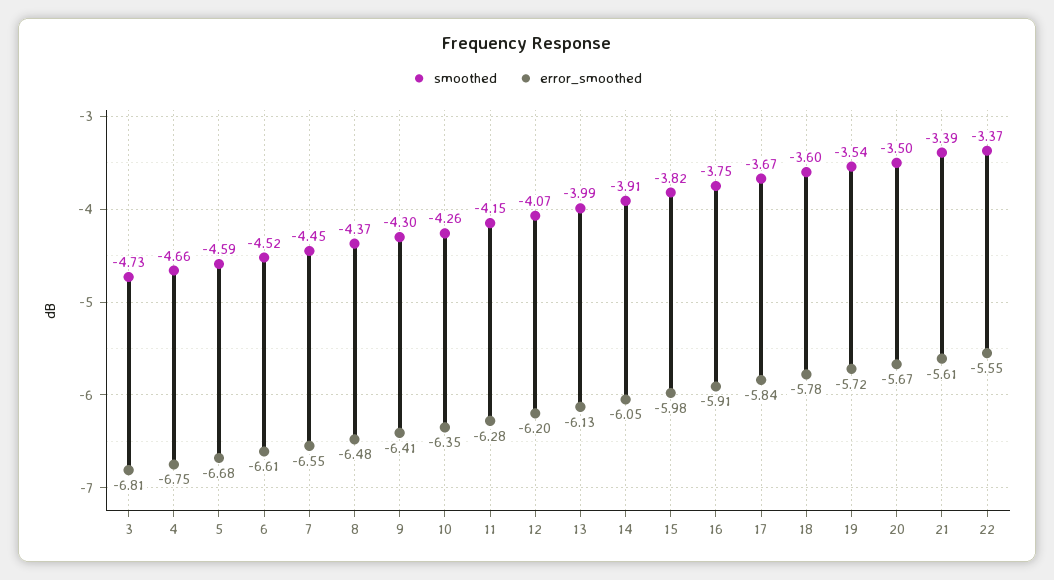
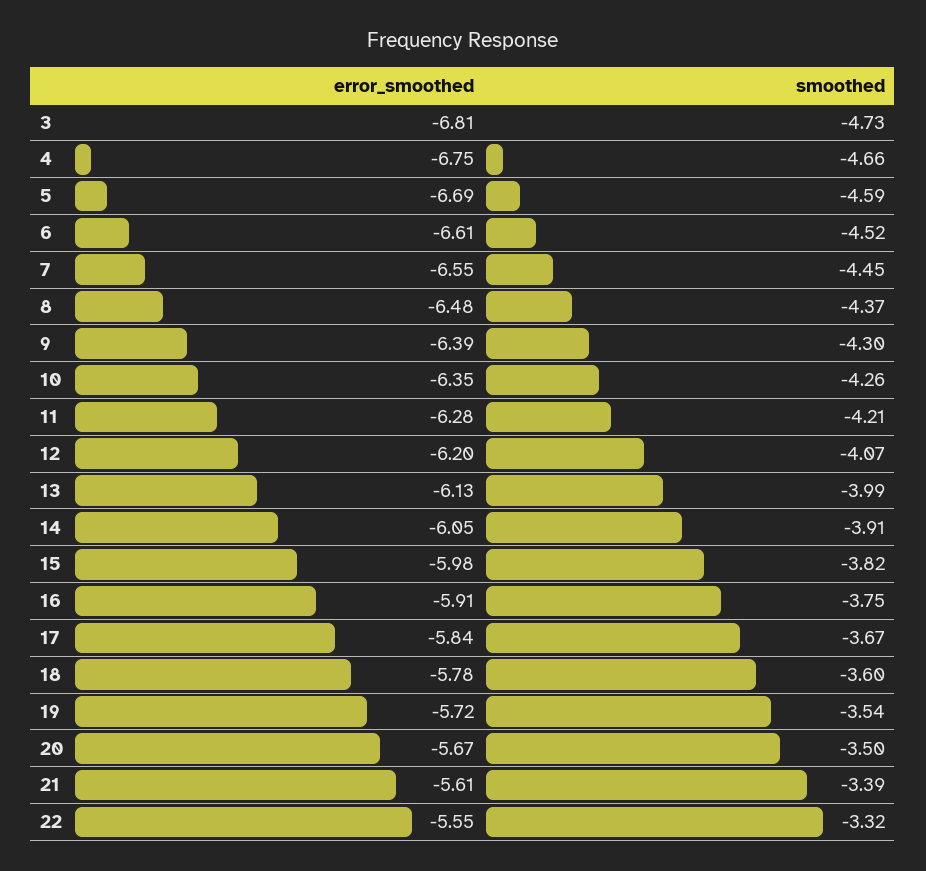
  {
    "smoothed": {
      "3": -4.73,
      "4": -4.66,
      "5": -4.59,
      "6": -4.52,
      "7": -4.45,
      "8": -4.37,
      "9": -4.3,
      "10": -4.26,
-     "11": -4.15,
+     "11": -4.21,
      "12": -4.07,
      "13": -3.99,
      "14": -3.91,
      "15": -3.82,
      "16": -3.75,
      "17": -3.67,
      "18": -3.6,
      "19": -3.54,
      "20": -3.5,
      "21": -3.39,
-     "22": -3.37
+     "22": -3.32
    },
    "error_smoothed": {
      "3": -6.81,
      "4": -6.75,
-     "5": -6.68,
+     "5": -6.69,
      "6": -6.61,
      "7": -6.55,
      "8": -6.48,
-     "9": -6.41,
+     "9": -6.39,
      "10": -6.35,
      "11": -6.28,
      "12": -6.2,
      "13": -6.13,
      "14": -6.05,
      "15": -5.98,
      "16": -5.91,
      "17": -5.84,
      "18": -5.78,
      "19": -5.72,
      "20": -5.67,
      "21": -5.61,
      "22": -5.55
    }
  }

